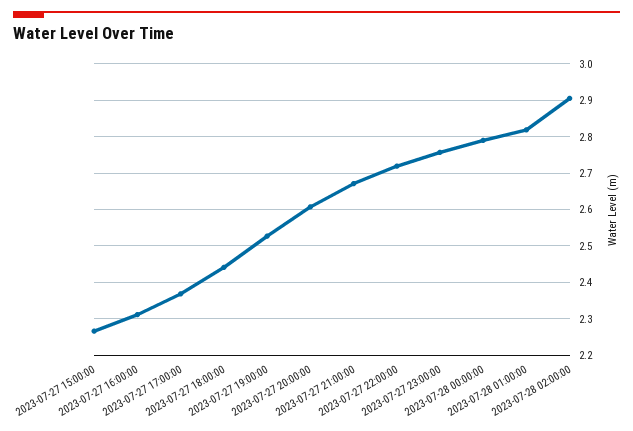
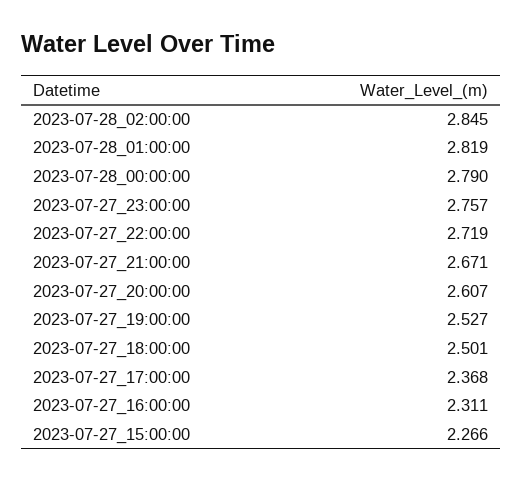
  {
    "2023-07-27 15:00:00": 2.266,
    "2023-07-27 16:00:00": 2.311,
    "2023-07-27 17:00:00": 2.368,
-   "2023-07-27 18:00:00": 2.44,
+   "2023-07-27 18:00:00": 2.501,
    "2023-07-27 19:00:00": 2.527,
    "2023-07-27 20:00:00": 2.607,
    "2023-07-27 21:00:00": 2.671,
    "2023-07-27 22:00:00": 2.719,
    "2023-07-27 23:00:00": 2.757,
    "2023-07-28 00:00:00": 2.79,
    "2023-07-28 01:00:00": 2.819,
-   "2023-07-28 02:00:00": 2.9
+   "2023-07-28 02:00:00": 2.845
  }

